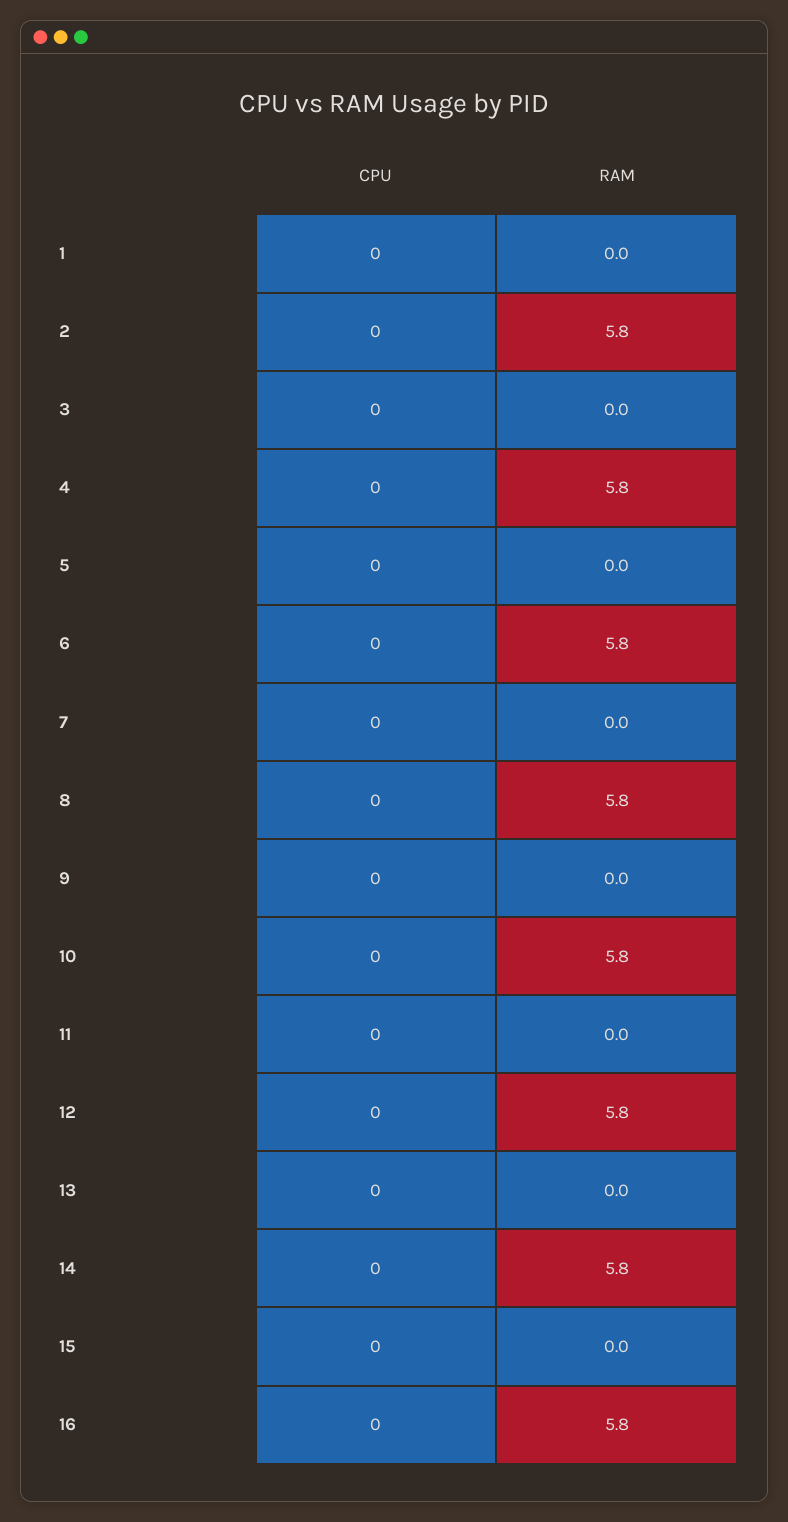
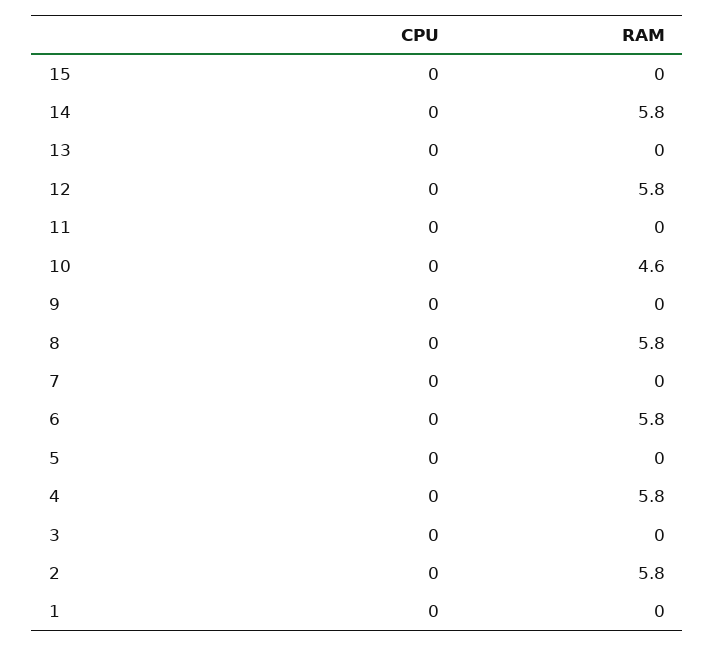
  {
    "CPU": {
      "1": 0,
      "2": 0,
      "3": 0,
      "4": 0,
      "5": 0,
      "6": 0,
      "7": 0,
      "8": 0,
      "9": 0,
      "10": 0,
      "11": 0,
      "12": 0,
      "13": 0,
      "14": 0,
-     "15": 0,
+     "15": 0
-     "16": 0
    },
    "RAM": {
      "1": 0,
      "2": 5.8,
      "3": 0,
      "4": 5.8,
      "5": 0,
      "6": 5.8,
      "7": 0,
      "8": 5.8,
      "9": 0,
-     "10": 5.8,
+     "10": 4.6,
      "11": 0,
      "12": 5.8,
      "13": 0,
      "14": 5.8,
-     "15": 0,
+     "15": 0
-     "16": 5.8
    }
  }

